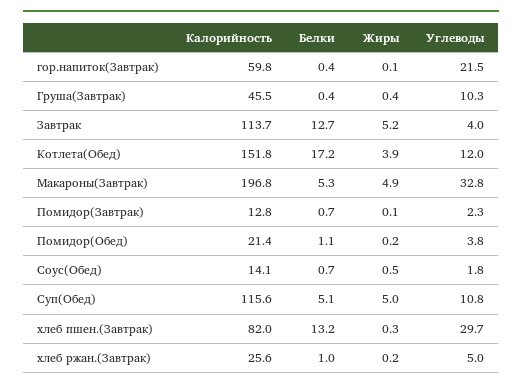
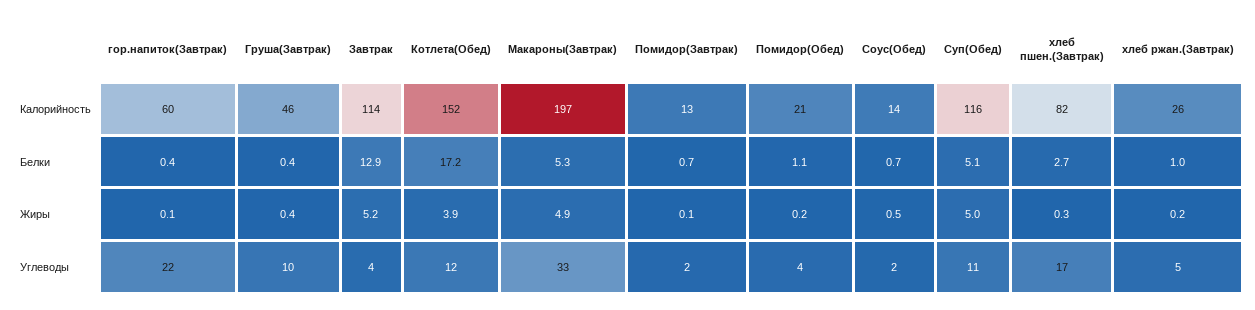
  {
    "Калорийность": {
      "гор.напиток(Завтрак)": 59.8,
      "Груша(Завтрак)": 45.5,
      "Завтрак": 113.7,
      "Котлета(Обед)": 151.8,
      "Макароны(Завтрак)": 196.8,
      "Помидор(Завтрак)": 12.8,
      "Помидор(Обед)": 21.4,
      "Соус(Обед)": 14.1,
      "Суп(Обед)": 115.6,
      "хлеб пшен.(Завтрак)": 82,
      "хлеб ржан.(Завтрак)": 25.6
    },
    "Белки": {
      "гор.напиток(Завтрак)": 0.4,
      "Груша(Завтрак)": 0.4,
-     "Завтрак": 12.7,
+     "Завтрак": 12.9,
      "Котлета(Обед)": 17.2,
      "Макароны(Завтрак)": 5.3,
      "Помидор(Завтрак)": 0.7,
      "Помидор(Обед)": 1.1,
      "Соус(Обед)": 0.7,
      "Суп(Обед)": 5.1,
-     "хлеб пшен.(Завтрак)": 13.2,
+     "хлеб пшен.(Завтрак)": 2.7,
      "хлеб ржан.(Завтрак)": 1
    },
    "Жиры": {
      "гор.напиток(Завтрак)": 0.1,
      "Груша(Завтрак)": 0.4,
      "Завтрак": 5.2,
      "Котлета(Обед)": 3.9,
      "Макароны(Завтрак)": 4.9,
      "Помидор(Завтрак)": 0.1,
      "Помидор(Обед)": 0.2,
      "Соус(Обед)": 0.5,
      "Суп(Обед)": 5,
      "хлеб пшен.(Завтрак)": 0.3,
      "хлеб ржан.(Завтрак)": 0.2
    },
    "Углеводы": {
      "гор.напиток(Завтрак)": 21.5,
      "Груша(Завтрак)": 10.3,
      "Завтрак": 4,
      "Котлета(Обед)": 12,
      "Макароны(Завтрак)": 32.8,
      "Помидор(Завтрак)": 2.3,
      "Помидор(Обед)": 3.8,
      "Соус(Обед)": 1.8,
      "Суп(Обед)": 10.8,
-     "хлеб пшен.(Завтрак)": 29.7,
+     "хлеб пшен.(Завтрак)": 17,
      "хлеб ржан.(Завтрак)": 5
    }
  }

